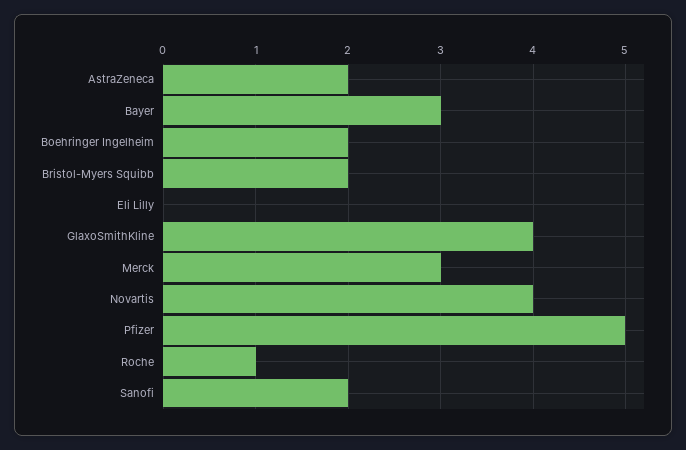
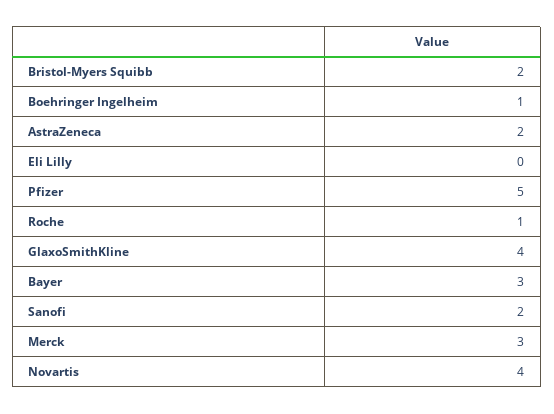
  {
    "AstraZeneca": 2,
    "Bayer": 3,
-   "Boehringer Ingelheim": 2,
+   "Boehringer Ingelheim": 1,
    "Bristol-Myers Squibb": 2,
    "Eli Lilly": 0,
    "GlaxoSmithKline": 4,
    "Merck": 3,
    "Novartis": 4,
    "Pfizer": 5,
    "Roche": 1,
    "Sanofi": 2
  }

